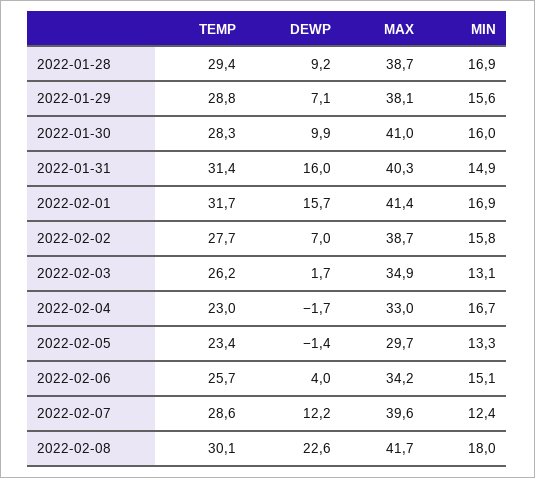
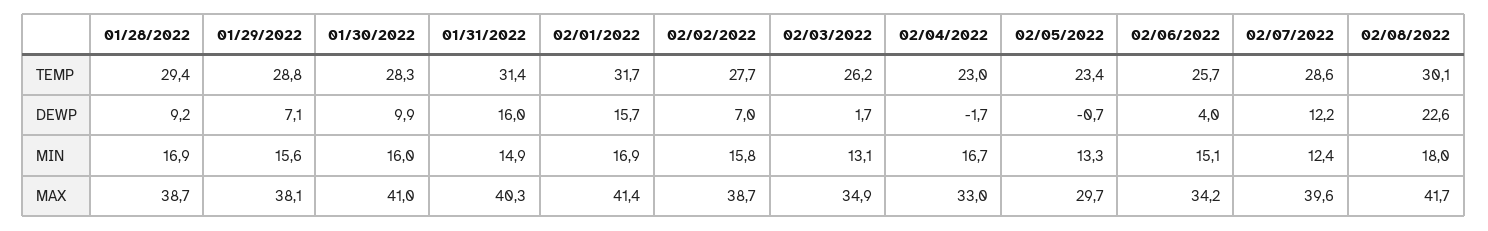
  {
    "TEMP": {
      "2022-01-28": 29.4,
      "2022-01-29": 28.8,
      "2022-01-30": 28.3,
      "2022-01-31": 31.4,
      "2022-02-01": 31.7,
      "2022-02-02": 27.7,
      "2022-02-03": 26.2,
      "2022-02-04": 23,
      "2022-02-05": 23.4,
      "2022-02-06": 25.7,
      "2022-02-07": 28.6,
      "2022-02-08": 30.1
    },
    "DEWP": {
      "2022-01-28": 9.2,
      "2022-01-29": 7.1,
      "2022-01-30": 9.9,
      "2022-01-31": 16,
      "2022-02-01": 15.7,
      "2022-02-02": 7,
      "2022-02-03": 1.7,
      "2022-02-04": -1.7,
-     "2022-02-05": -1.4,
+     "2022-02-05": -0.7,
      "2022-02-06": 4,
      "2022-02-07": 12.2,
      "2022-02-08": 22.6
    },
    "MAX": {
      "2022-01-28": 38.7,
      "2022-01-29": 38.1,
      "2022-01-30": 41,
      "2022-01-31": 40.3,
      "2022-02-01": 41.4,
      "2022-02-02": 38.7,
      "2022-02-03": 34.9,
      "2022-02-04": 33,
      "2022-02-05": 29.7,
      "2022-02-06": 34.2,
      "2022-02-07": 39.6,
      "2022-02-08": 41.7
    },
    "MIN": {
      "2022-01-28": 16.9,
      "2022-01-29": 15.6,
      "2022-01-30": 16,
      "2022-01-31": 14.9,
      "2022-02-01": 16.9,
      "2022-02-02": 15.8,
      "2022-02-03": 13.1,
      "2022-02-04": 16.7,
      "2022-02-05": 13.3,
      "2022-02-06": 15.1,
      "2022-02-07": 12.4,
      "2022-02-08": 18
    }
  }

